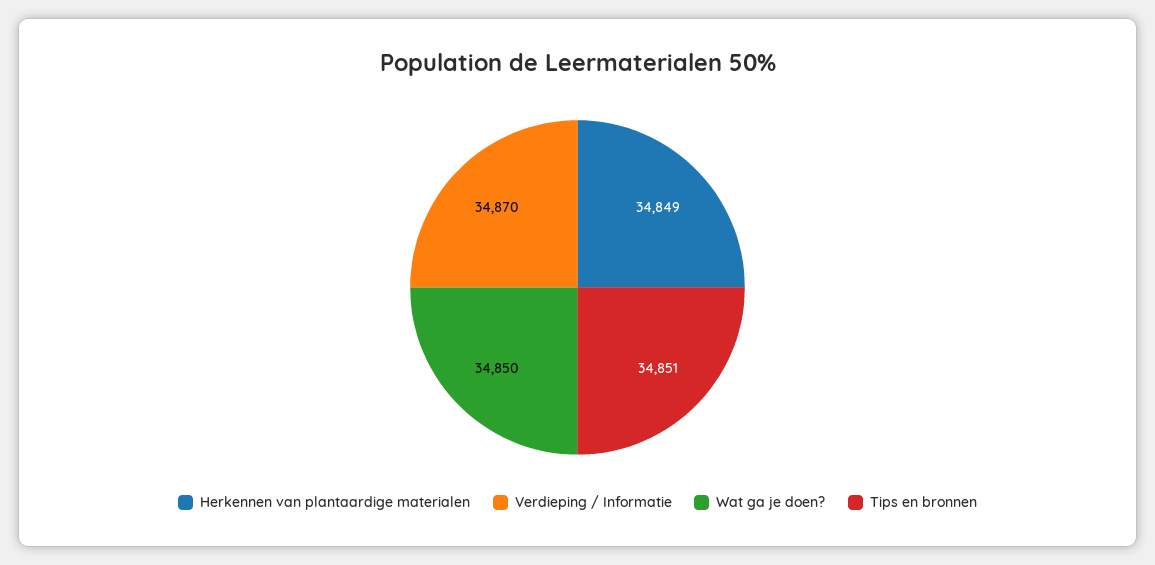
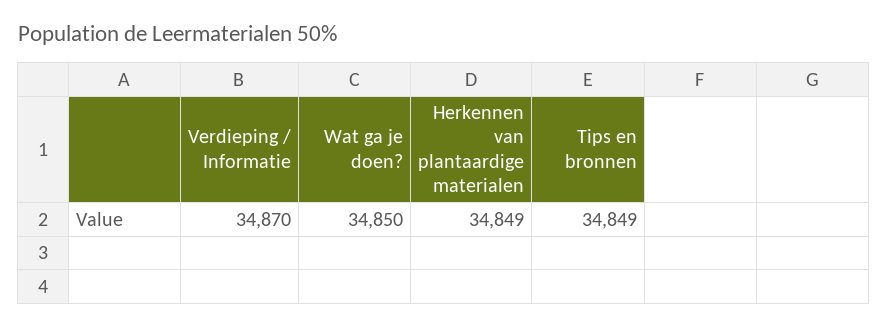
  {
    "Herkennen van plantaardige materialen": 34849,
    "Verdieping / Informatie": 34870,
    "Wat ga je doen?": 34850,
-   "Tips en bronnen": 34851
+   "Tips en bronnen": 34849
  }

